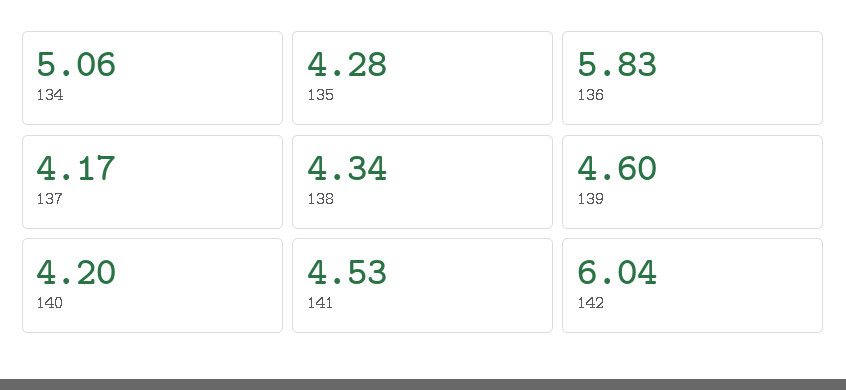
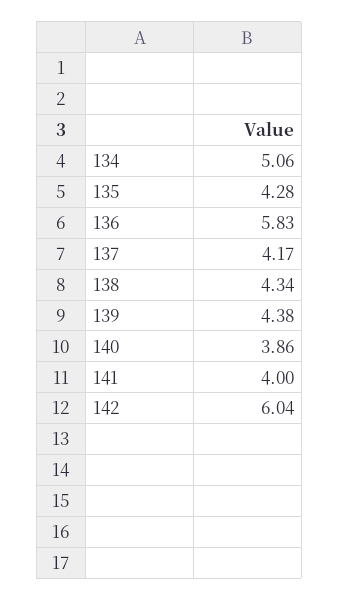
  {
    "134": 5.06,
    "135": 4.28,
    "136": 5.83,
    "137": 4.17,
    "138": 4.34,
-   "139": 4.6,
+   "139": 4.38,
-   "140": 4.2,
+   "140": 3.86,
-   "141": 4.53,
+   "141": 4,
    "142": 6.04
  }

